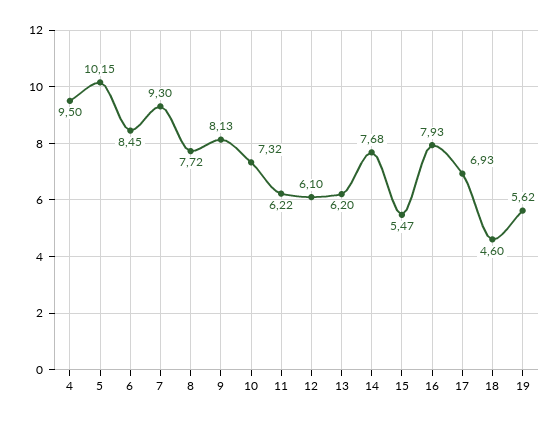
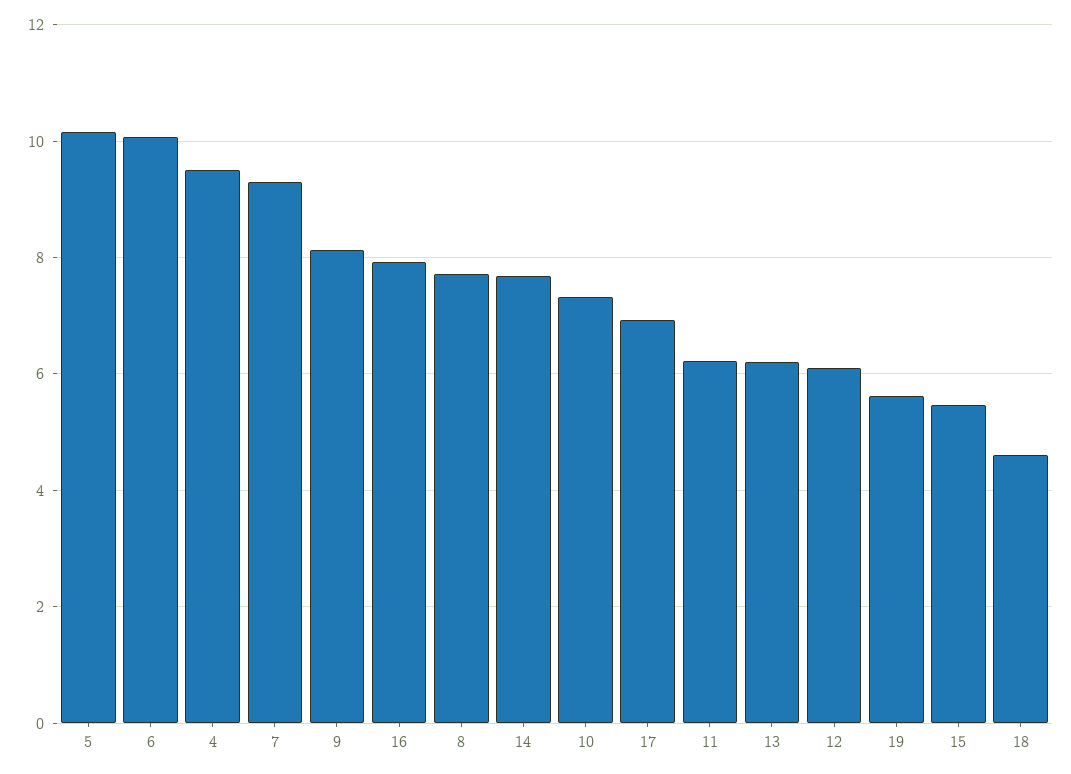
  {
    "4": 9.5,
    "5": 10.15,
-   "6": 8.45,
+   "6": 10,
    "7": 9.3,
    "8": 7.72,
    "9": 8.13,
    "10": 7.32,
    "11": 6.22,
    "12": 6.1,
    "13": 6.2,
    "14": 7.68,
    "15": 5.47,
    "16": 7.93,
    "17": 6.93,
    "18": 4.6,
    "19": 5.62
  }

